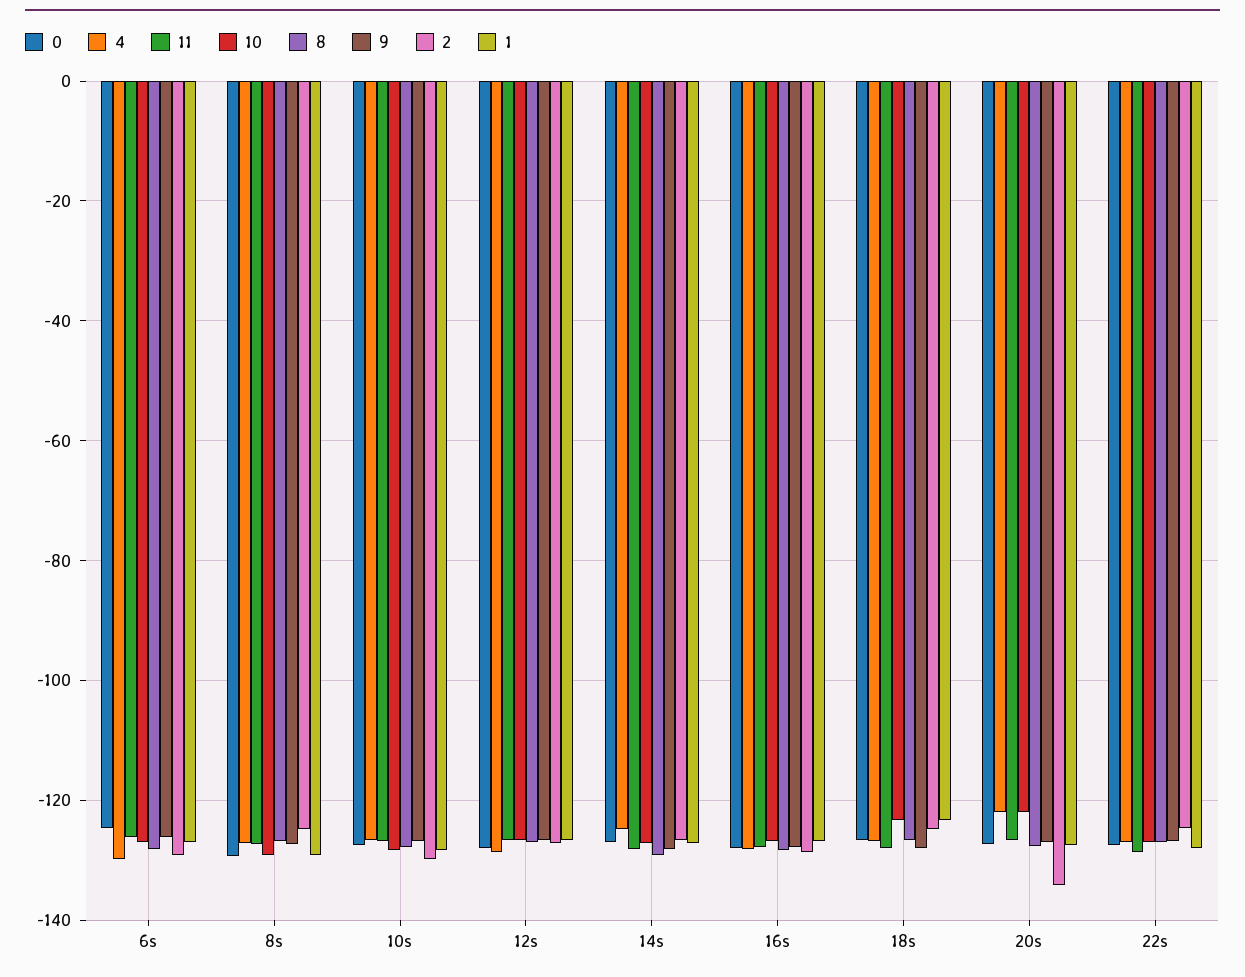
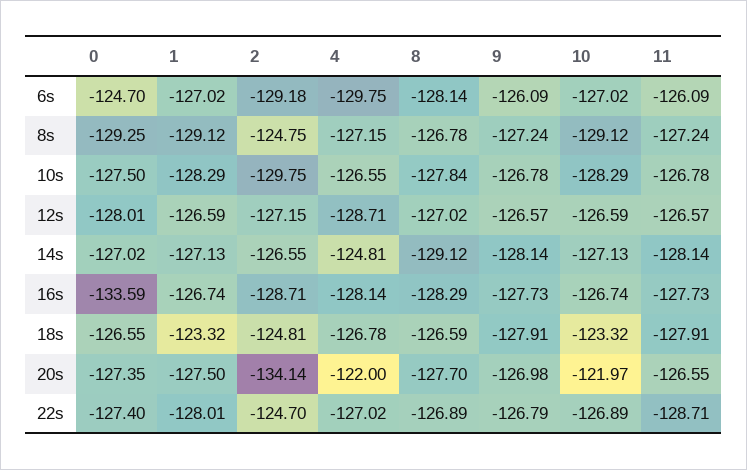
  {
    "0": {
      "6s": -124.7,
      "8s": -129.25,
      "10s": -127.5,
      "12s": -128.01,
      "14s": -127.02,
-     "16s": -128,
+     "16s": -133.59,
      "18s": -126.55,
      "20s": -127.35,
      "22s": -127.4
    },
    "4": {
      "6s": -129.75,
      "8s": -127.15,
      "10s": -126.55,
      "12s": -128.71,
      "14s": -124.81,
      "16s": -128.14,
      "18s": -126.78,
      "20s": -122,
      "22s": -127.02
    },
    "11": {
      "6s": -126.09,
      "8s": -127.24,
      "10s": -126.78,
      "12s": -126.57,
      "14s": -128.14,
      "16s": -127.73,
      "18s": -127.91,
      "20s": -126.55,
      "22s": -128.71
    },
    "10": {
      "6s": -127.02,
      "8s": -129.12,
      "10s": -128.29,
      "12s": -126.59,
      "14s": -127.13,
      "16s": -126.74,
      "18s": -123.32,
      "20s": -121.97,
      "22s": -126.89
    },
    "8": {
      "6s": -128.14,
      "8s": -126.78,
      "10s": -127.84,
      "12s": -127.02,
      "14s": -129.12,
      "16s": -128.29,
      "18s": -126.59,
      "20s": -127.7,
      "22s": -126.89
    },
    "9": {
      "6s": -126.09,
      "8s": -127.24,
      "10s": -126.78,
      "12s": -126.57,
      "14s": -128.14,
      "16s": -127.73,
      "18s": -127.91,
      "20s": -126.98,
      "22s": -126.79
    },
    "2": {
      "6s": -129.18,
      "8s": -124.75,
      "10s": -129.75,
      "12s": -127.15,
      "14s": -126.55,
      "16s": -128.71,
      "18s": -124.81,
      "20s": -134.14,
      "22s": -124.7
    },
    "1": {
      "6s": -127.02,
      "8s": -129.12,
      "10s": -128.29,
      "12s": -126.59,
      "14s": -127.13,
      "16s": -126.74,
      "18s": -123.32,
      "20s": -127.5,
      "22s": -128.01
    }
  }

